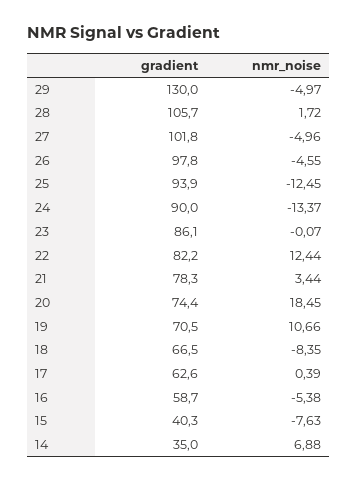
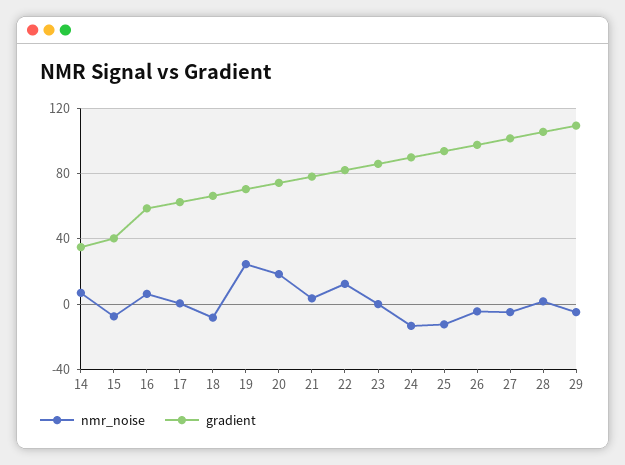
  {
    "gradient": {
-     "29": 130,
+     "29": 110,
      "28": 105.7,
      "27": 101.8,
      "26": 97.8,
      "25": 93.9,
      "24": 90,
      "23": 86.1,
      "22": 82.2,
      "21": 78.3,
      "20": 74.4,
      "19": 70.5,
      "18": 66.5,
      "17": 62.6,
      "16": 58.7,
      "15": 40.3,
      "14": 35
    },
    "nmr_noise": {
      "29": -4.97,
      "28": 1.72,
      "27": -4.96,
      "26": -4.55,
      "25": -12.45,
      "24": -13.37,
      "23": -0.07,
      "22": 12.44,
      "21": 3.44,
      "20": 18.45,
-     "19": 10.66,
+     "19": 25,
      "18": -8.35,
      "17": 0.39,
-     "16": -5.38,
+     "16": 5,
      "15": -7.63,
      "14": 6.88
    }
  }

